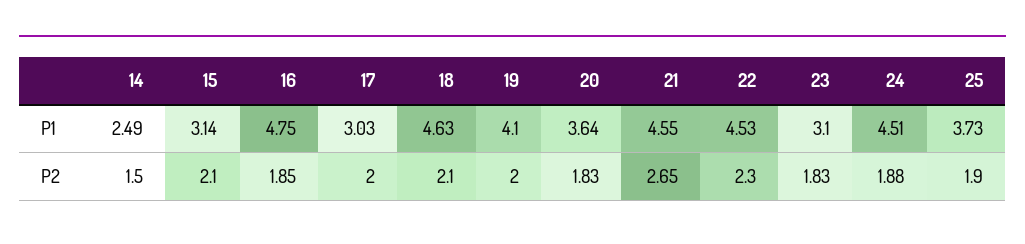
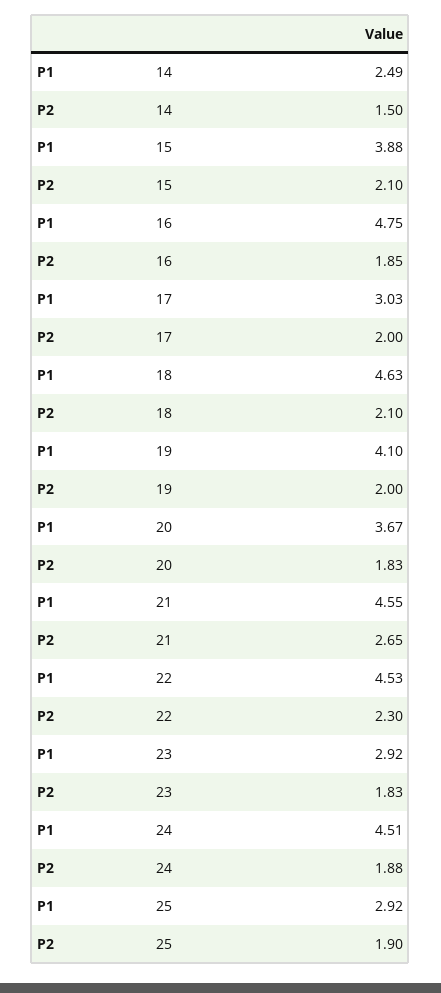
  {
    "14": {
      "P1": 2.49,
      "P2": 1.5
    },
    "15": {
-     "P1": 3.14,
+     "P1": 3.88,
      "P2": 2.1
    },
    "16": {
      "P1": 4.75,
      "P2": 1.85
    },
    "17": {
      "P1": 3.03,
      "P2": 2
    },
    "18": {
      "P1": 4.63,
      "P2": 2.1
    },
    "19": {
      "P1": 4.1,
      "P2": 2
    },
    "20": {
-     "P1": 3.64,
+     "P1": 3.67,
      "P2": 1.83
    },
    "21": {
      "P1": 4.55,
      "P2": 2.65
    },
    "22": {
      "P1": 4.53,
      "P2": 2.3
    },
    "23": {
-     "P1": 3.1,
+     "P1": 2.92,
      "P2": 1.83
    },
    "24": {
      "P1": 4.51,
      "P2": 1.88
    },
    "25": {
-     "P1": 3.73,
+     "P1": 2.92,
      "P2": 1.9
    }
  }

